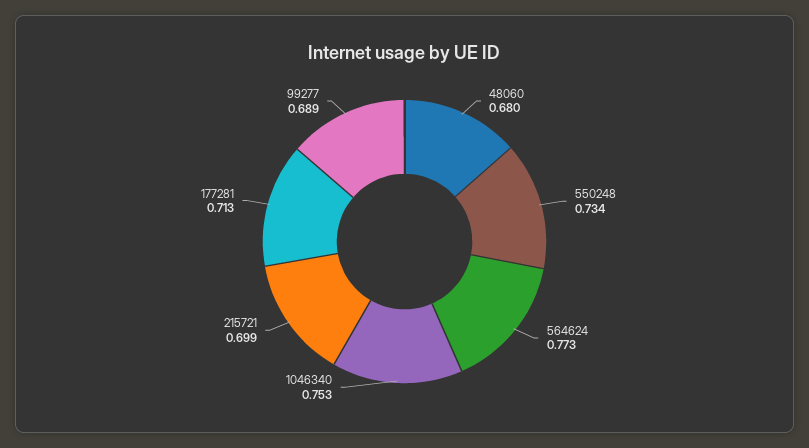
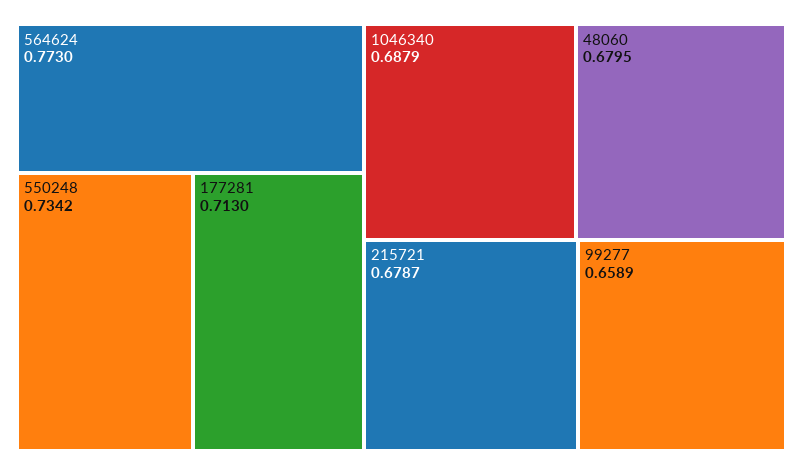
  {
    "48060": 0.6795,
    "550248": 0.7342,
    "564624": 0.773,
-   "1046340": 0.753,
+   "1046340": 0.6879,
-   "215721": 0.699,
+   "215721": 0.6787,
    "177281": 0.713,
-   "99277": 0.689
+   "99277": 0.6589
  }

